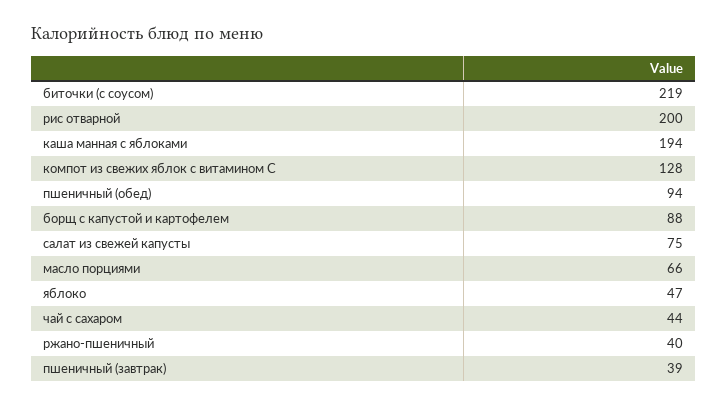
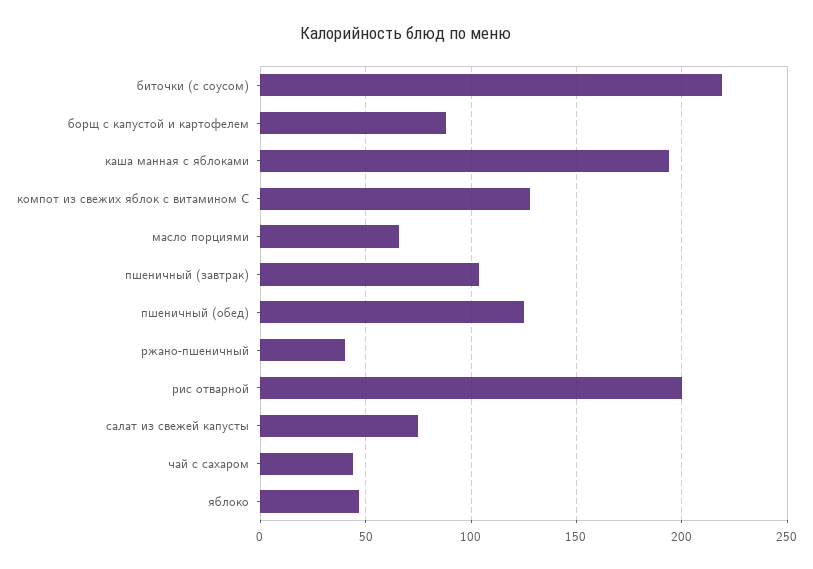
  {
    "биточки (с соусом)": 219,
    "рис отварной": 200,
    "каша манная с яблоками": 194,
    "компот из свежих яблок с витамином С": 128,
-   "пшеничный (обед)": 94,
+   "пшеничный (обед)": 125,
    "борщ с капустой и картофелем": 88,
    "салат из свежей капусты": 75,
    "масло порциями": 66,
    "яблоко": 47,
    "чай с сахаром": 44,
    "ржано-пшеничный": 40,
-   "пшеничный (завтрак)": 39
+   "пшеничный (завтрак)": 105
  }

